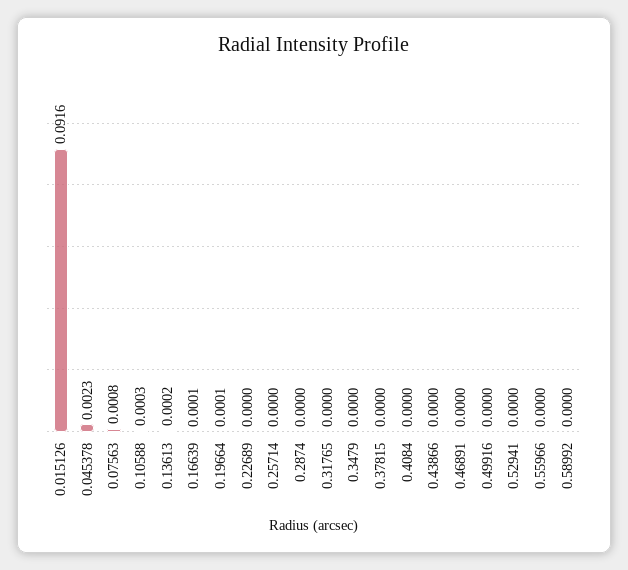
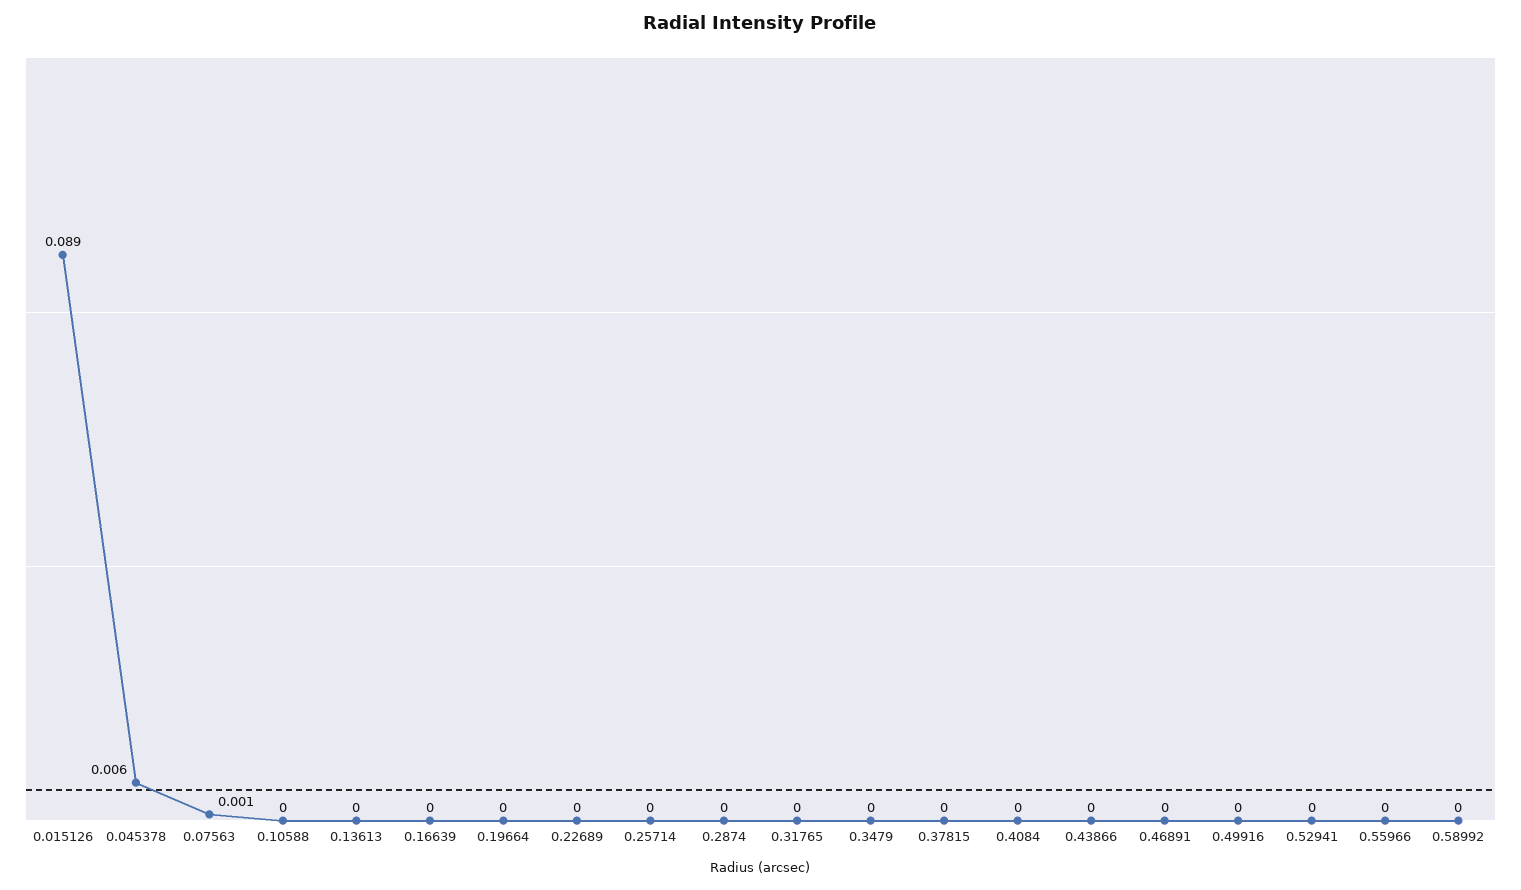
  {
-   "0.015126": 0.0916,
+   "0.015126": 0.089,
-   "0.045378": 0.0023,
+   "0.045378": 0.006,
    "0.07563": 0.0008,
    "0.10588": 0.0003,
    "0.13613": 0.0002,
    "0.16639": 0.0001,
    "0.19664": 0.0001,
    "0.22689": 0,
    "0.25714": 0,
    "0.2874": 0,
    "0.31765": 0,
    "0.3479": 0,
    "0.37815": 0,
    "0.4084": 0,
    "0.43866": 0,
    "0.46891": 0,
    "0.49916": 0,
    "0.52941": 0,
    "0.55966": 0,
    "0.58992": 0
  }

